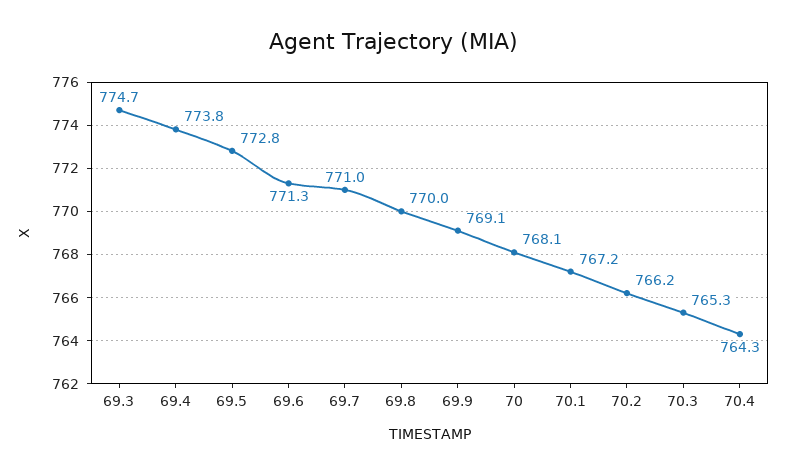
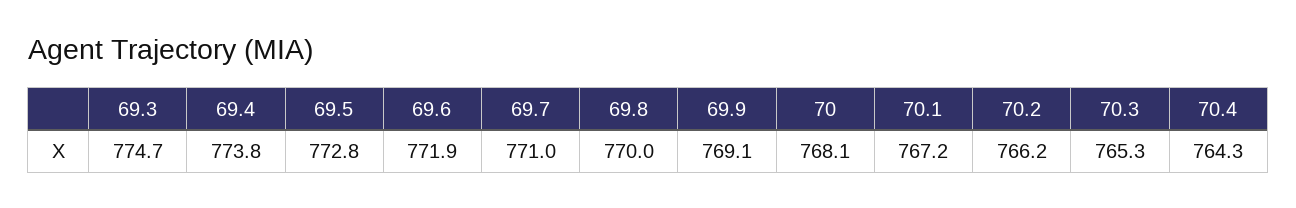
  {
    "69.3": 774.7,
    "69.4": 773.8,
    "69.5": 772.8,
-   "69.6": 771.3,
+   "69.6": 771.9,
    "69.7": 771,
    "69.8": 770,
    "69.9": 769.1,
    "70": 768.1,
    "70.1": 767.2,
    "70.2": 766.2,
    "70.3": 765.3,
    "70.4": 764.3
  }

